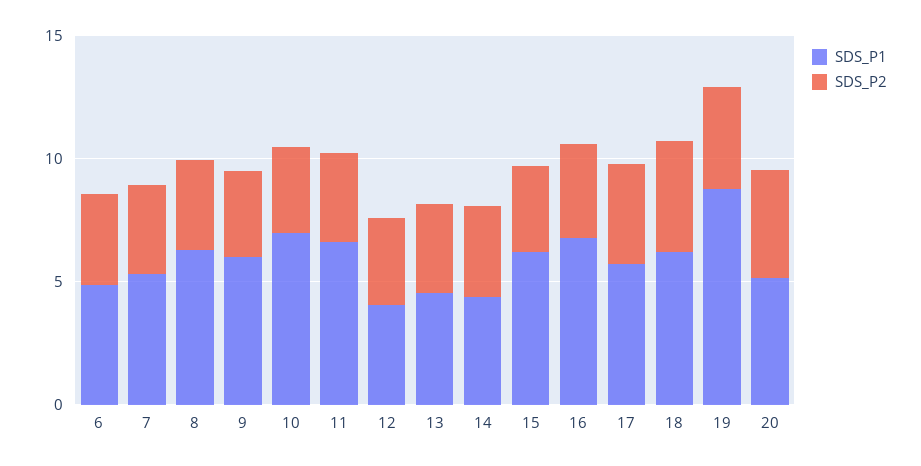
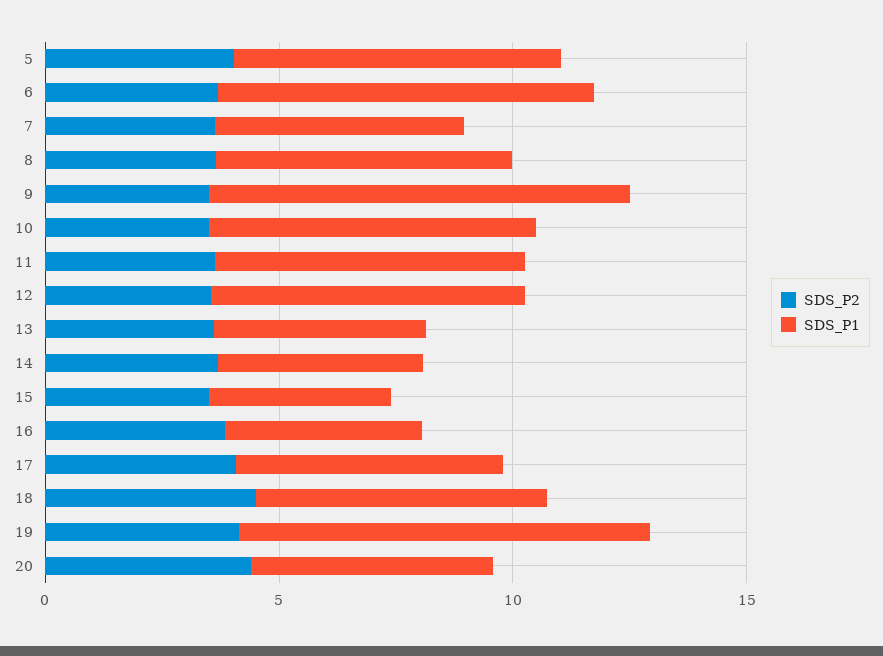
  {
    "SDS_P1": {
-     "6": 5,
+     "6": 8,
      "7": 5,
      "8": 6,
-     "9": 6,
+     "9": 9,
      "10": 7,
      "11": 7,
-     "12": 4,
+     "12": 7,
      "13": 5,
      "14": 4,
-     "15": 6,
+     "15": 4,
-     "16": 7,
+     "16": 4,
      "17": 6,
      "18": 6,
      "19": 9,
-     "20": 5
+     "20": 5,
+     "5": 7
    },
    "SDS_P2": {
      "6": 4,
      "7": 4,
      "8": 4,
      "9": 4,
      "10": 4,
      "11": 4,
      "12": 4,
      "13": 4,
      "14": 4,
      "15": 4,
      "16": 4,
      "17": 4,
      "18": 5,
      "19": 4,
-     "20": 4
+     "20": 4,
+     "5": 4
    }
  }

